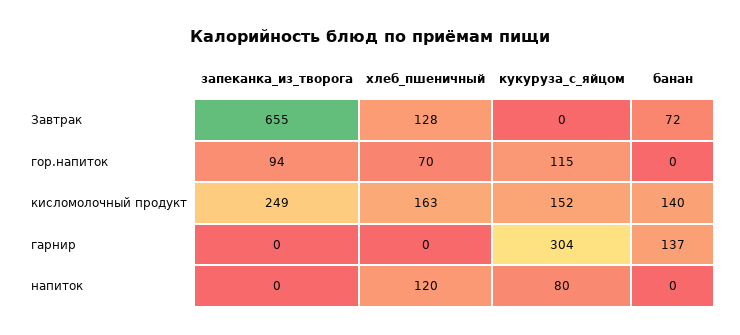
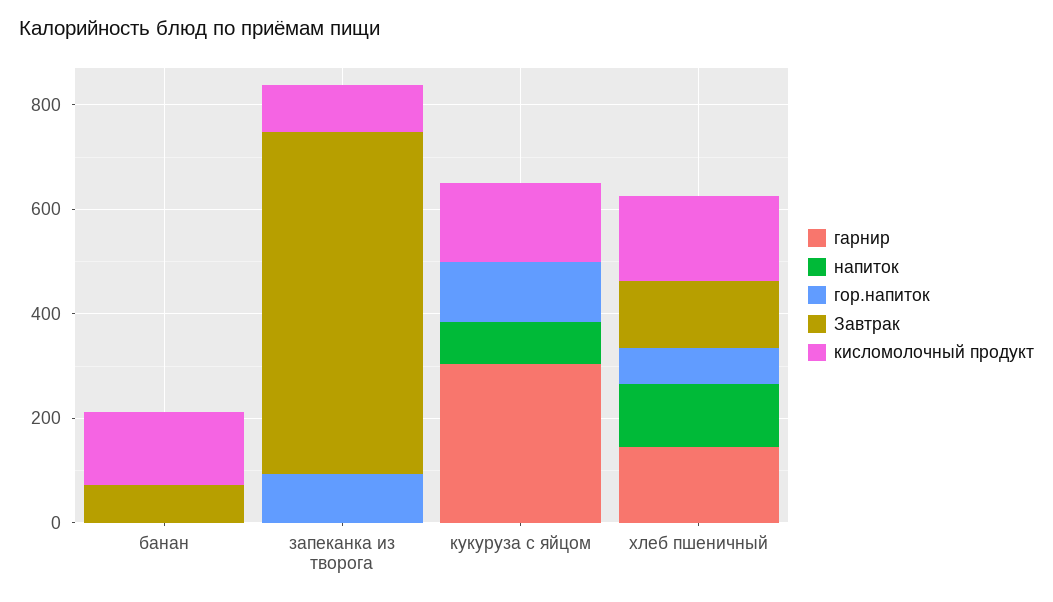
  {
    "Завтрак": {
      "запеканка_из_творога": 655,
      "хлеб_пшеничный": 128,
      "кукуруза_с_яйцом": 0,
      "банан": 72
    },
    "гор.напиток": {
      "запеканка_из_творога": 94,
      "хлеб_пшеничный": 70,
      "кукуруза_с_яйцом": 115,
      "банан": 0
    },
    "кисломолочный продукт": {
-     "запеканка_из_творога": 249,
+     "запеканка_из_творога": 100,
      "хлеб_пшеничный": 163,
      "кукуруза_с_яйцом": 152,
      "банан": 140
    },
    "гарнир": {
      "запеканка_из_творога": 0,
-     "хлеб_пшеничный": 0,
+     "хлеб_пшеничный": 150,
      "кукуруза_с_яйцом": 304,
-     "банан": 137
+     "банан": 0
    },
    "напиток": {
      "запеканка_из_творога": 0,
      "хлеб_пшеничный": 120,
      "кукуруза_с_яйцом": 80,
      "банан": 0
    }
  }

